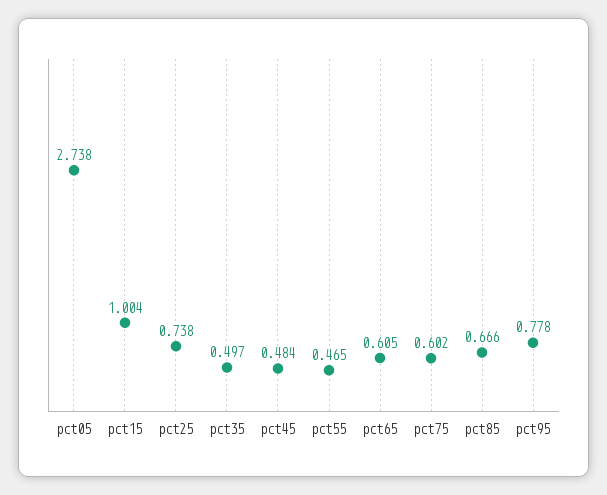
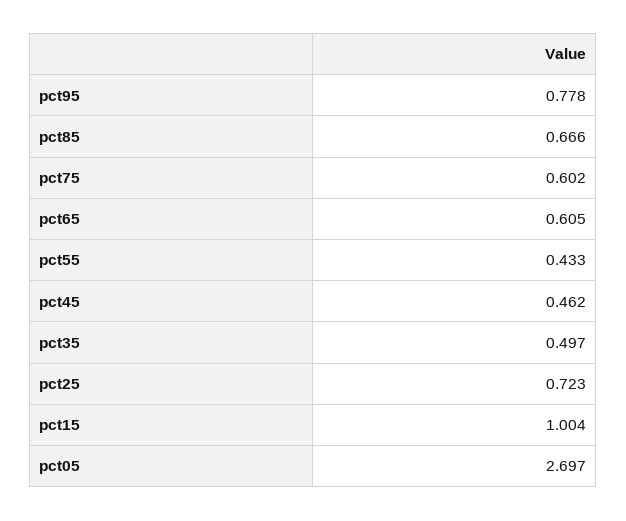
  {
-   "pct05": 2.738,
+   "pct05": 2.697,
    "pct15": 1.004,
-   "pct25": 0.738,
+   "pct25": 0.723,
    "pct35": 0.497,
-   "pct45": 0.484,
+   "pct45": 0.462,
-   "pct55": 0.465,
+   "pct55": 0.433,
    "pct65": 0.605,
    "pct75": 0.602,
    "pct85": 0.666,
    "pct95": 0.778
  }

